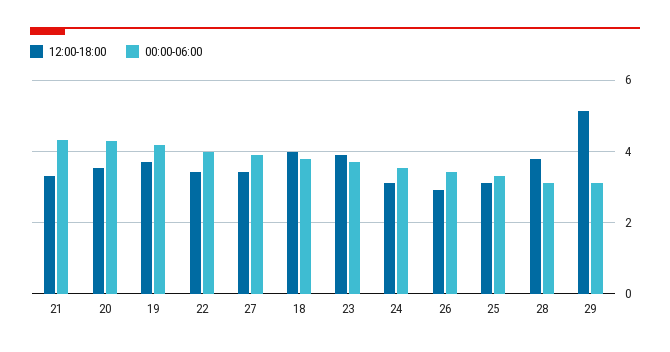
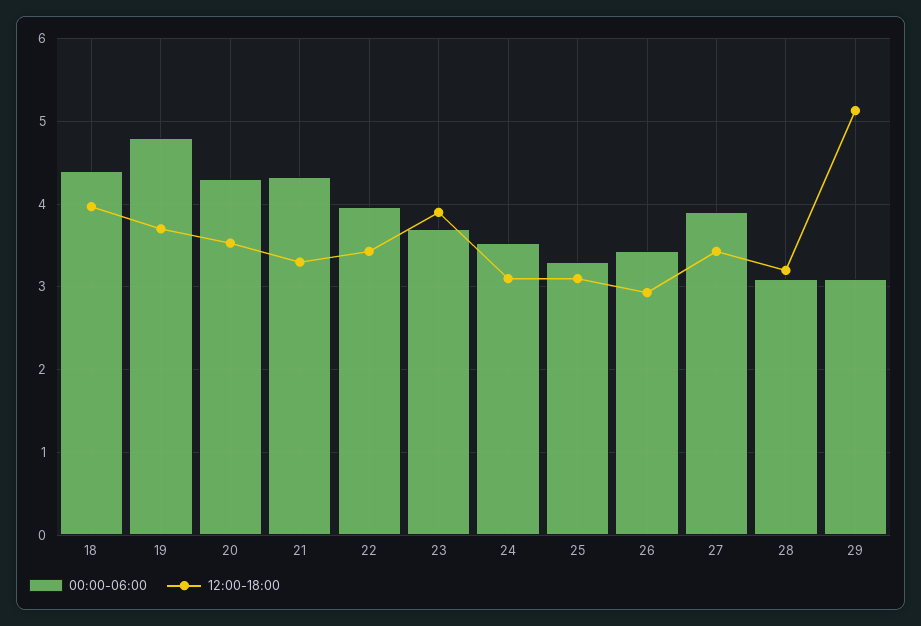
  {
    "12:00-18:00": {
      "21": 3.3,
      "20": 3.5,
      "19": 3.7,
      "22": 3.4,
      "27": 3.4,
      "18": 4,
      "23": 3.9,
      "24": 3.1,
      "26": 2.9,
      "25": 3.1,
-     "28": 3.8,
+     "28": 3.2,
      "29": 5.1
    },
    "00:00-06:00": {
      "21": 4.3,
      "20": 4.3,
-     "19": 4.2,
+     "19": 4.8,
      "22": 4,
      "27": 3.9,
-     "18": 3.8,
+     "18": 4.4,
      "23": 3.7,
      "24": 3.5,
      "26": 3.4,
      "25": 3.3,
      "28": 3.1,
      "29": 3.1
    }
  }

